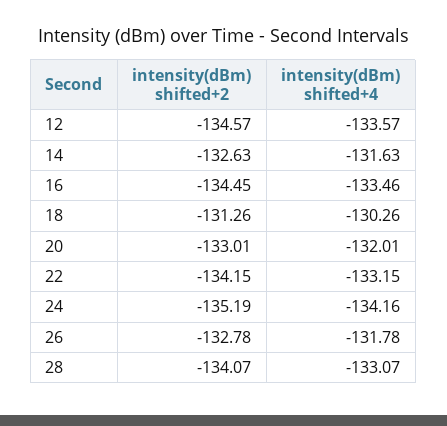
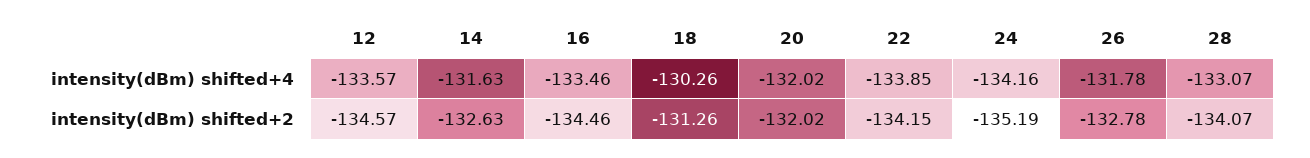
  {
    "intensity(dBm) shifted+2": {
      "12": -134.57,
      "14": -132.63,
-     "16": -134.45,
+     "16": -134.46,
      "18": -131.26,
-     "20": -133.01,
+     "20": -132.02,
      "22": -134.15,
      "24": -135.19,
      "26": -132.78,
      "28": -134.07
    },
    "intensity(dBm) shifted+4": {
      "12": -133.57,
      "14": -131.63,
      "16": -133.46,
      "18": -130.26,
-     "20": -132.01,
+     "20": -132.02,
-     "22": -133.15,
+     "22": -133.85,
      "24": -134.16,
      "26": -131.78,
      "28": -133.07
    }
  }

